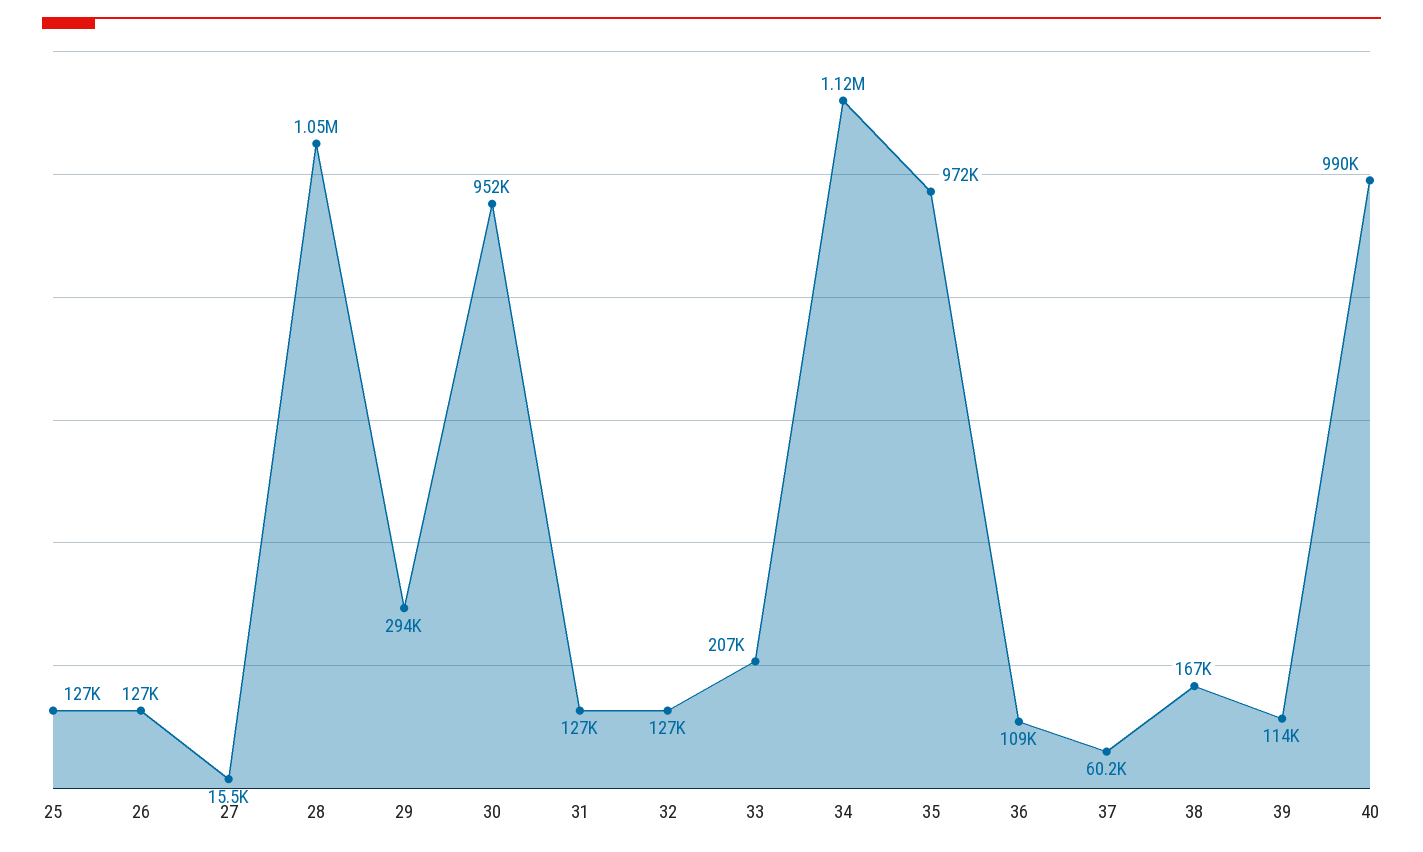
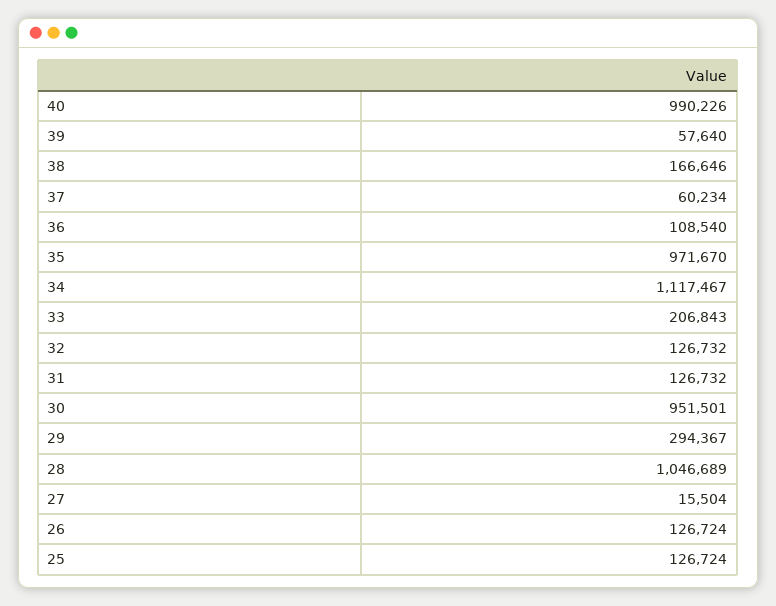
  {
    "25": 126724,
    "26": 126724,
    "27": 15504,
    "28": 1046689,
    "29": 294367,
    "30": 951501,
    "31": 126732,
    "32": 126732,
    "33": 206843,
    "34": 1117467,
    "35": 971670,
    "36": 108540,
    "37": 60234,
    "38": 166646,
-   "39": 114000,
+   "39": 57640,
    "40": 990226
  }

